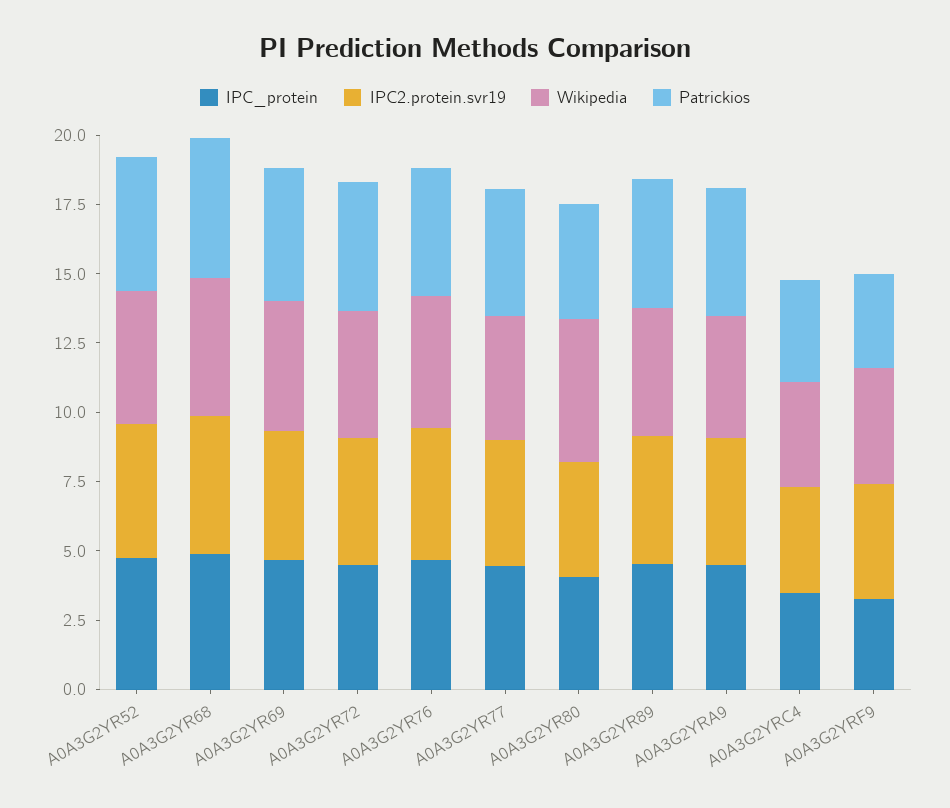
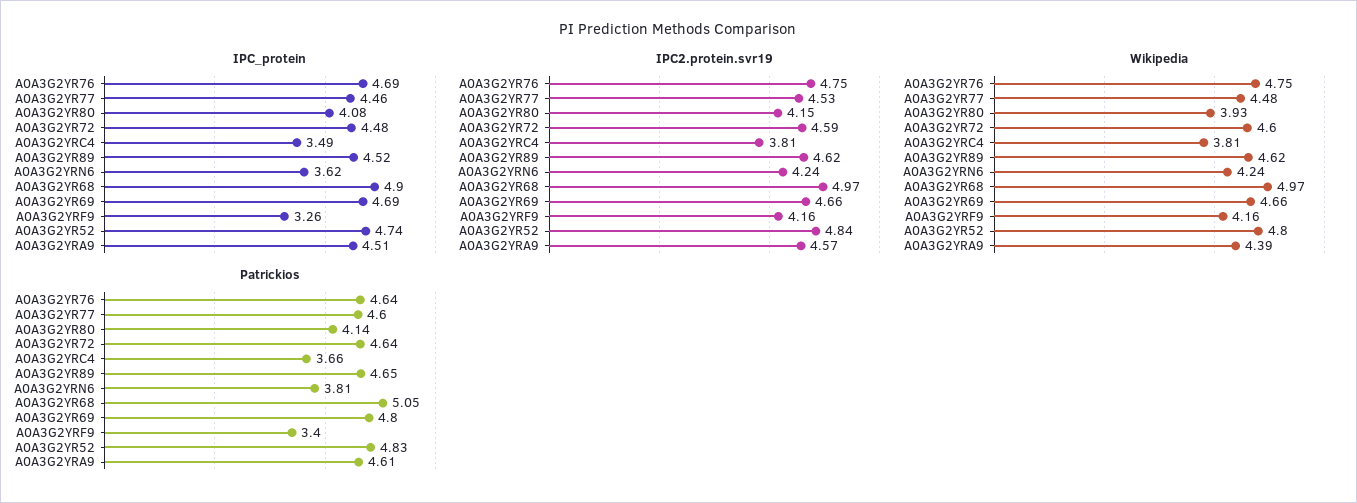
  {
    "IPC_protein": {
      "A0A3G2YR52": 4.74,
      "A0A3G2YR68": 4.9,
      "A0A3G2YR69": 4.69,
      "A0A3G2YR72": 4.48,
      "A0A3G2YR76": 4.69,
      "A0A3G2YR77": 4.46,
      "A0A3G2YR80": 4.08,
      "A0A3G2YR89": 4.52,
      "A0A3G2YRA9": 4.51,
      "A0A3G2YRC4": 3.49,
-     "A0A3G2YRF9": 3.26
+     "A0A3G2YRF9": 3.26,
+     "A0A3G2YRN6": 3.62
    },
    "IPC2.protein.svr19": {
      "A0A3G2YR52": 4.84,
      "A0A3G2YR68": 4.97,
      "A0A3G2YR69": 4.66,
      "A0A3G2YR72": 4.59,
      "A0A3G2YR76": 4.75,
      "A0A3G2YR77": 4.53,
      "A0A3G2YR80": 4.15,
      "A0A3G2YR89": 4.62,
      "A0A3G2YRA9": 4.57,
      "A0A3G2YRC4": 3.81,
-     "A0A3G2YRF9": 4.16
+     "A0A3G2YRF9": 4.16,
+     "A0A3G2YRN6": 4.24
    },
    "Wikipedia": {
      "A0A3G2YR52": 4.8,
      "A0A3G2YR68": 4.97,
      "A0A3G2YR69": 4.66,
      "A0A3G2YR72": 4.6,
      "A0A3G2YR76": 4.75,
      "A0A3G2YR77": 4.48,
-     "A0A3G2YR80": 5,
+     "A0A3G2YR80": 3.93,
      "A0A3G2YR89": 4.62,
      "A0A3G2YRA9": 4.39,
      "A0A3G2YRC4": 3.81,
-     "A0A3G2YRF9": 4.16
+     "A0A3G2YRF9": 4.16,
+     "A0A3G2YRN6": 4.24
    },
    "Patrickios": {
      "A0A3G2YR52": 4.83,
      "A0A3G2YR68": 5.05,
      "A0A3G2YR69": 4.8,
      "A0A3G2YR72": 4.64,
      "A0A3G2YR76": 4.64,
      "A0A3G2YR77": 4.6,
      "A0A3G2YR80": 4.14,
      "A0A3G2YR89": 4.65,
      "A0A3G2YRA9": 4.61,
      "A0A3G2YRC4": 3.66,
-     "A0A3G2YRF9": 3.4
+     "A0A3G2YRF9": 3.4,
+     "A0A3G2YRN6": 3.81
    }
  }

